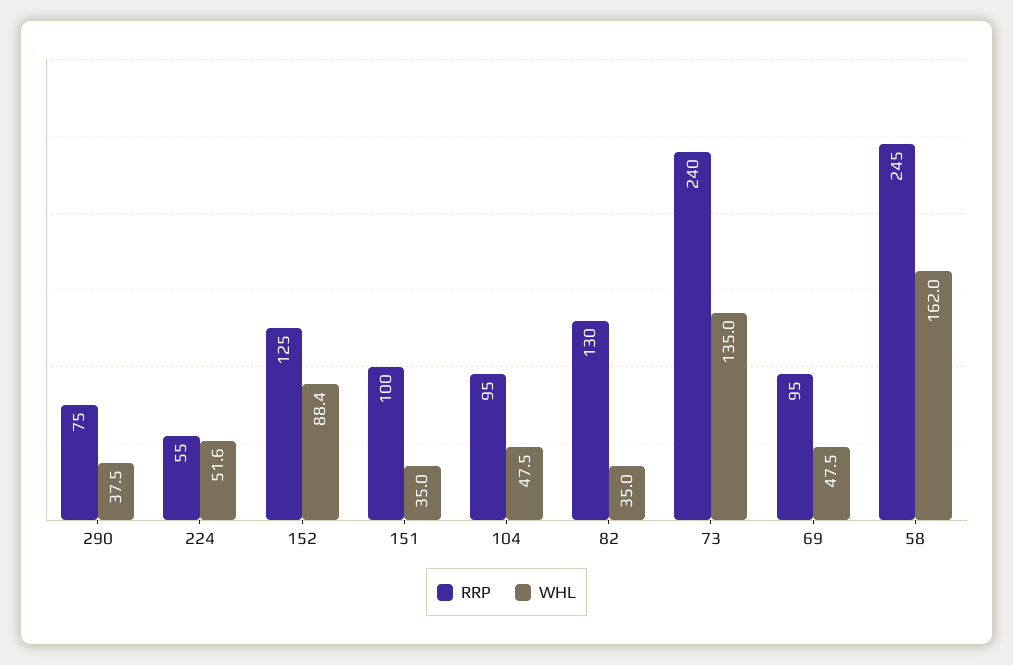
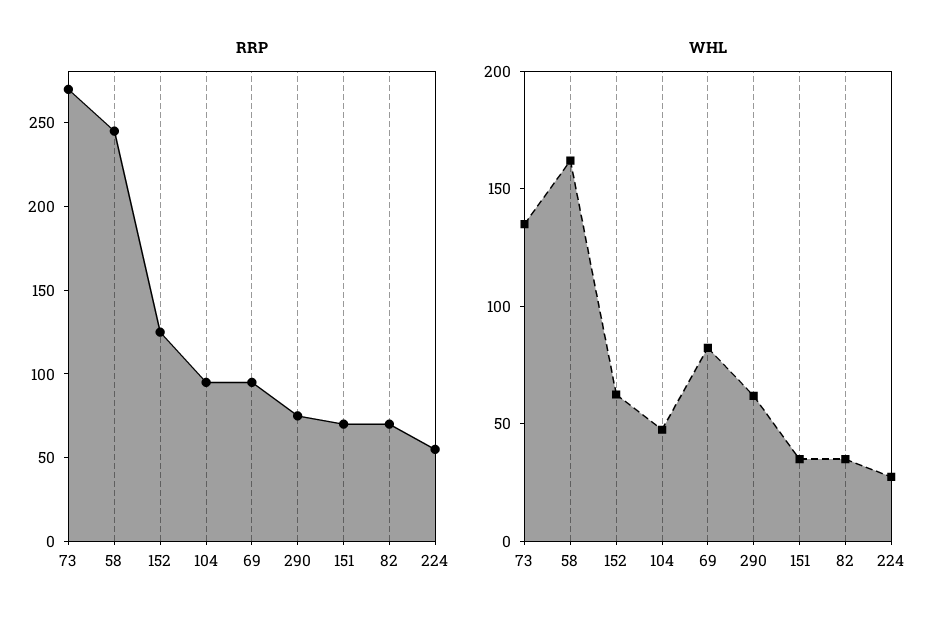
  {
    "RRP": {
      "290": 75,
      "224": 55,
      "152": 125,
-     "151": 100,
+     "151": 70,
      "104": 95,
-     "82": 130,
+     "82": 70,
-     "73": 240,
+     "73": 270,
      "69": 95,
      "58": 245
    },
    "WHL": {
-     "290": 37.5,
+     "290": 60,
-     "224": 51.6,
+     "224": 30,
-     "152": 88.4,
+     "152": 60,
      "151": 35,
      "104": 47.5,
      "82": 35,
      "73": 135,
-     "69": 47.5,
+     "69": 80,
      "58": 162
    }
  }

